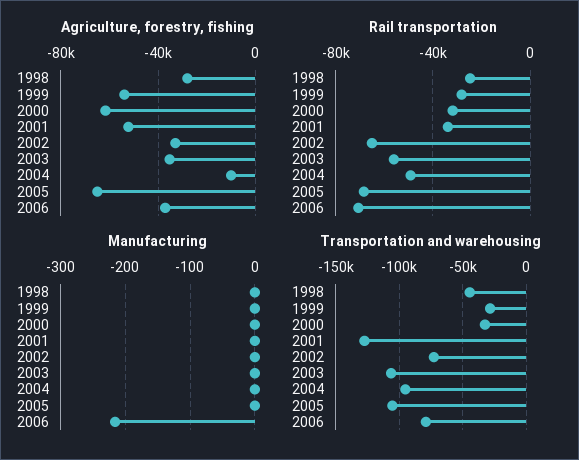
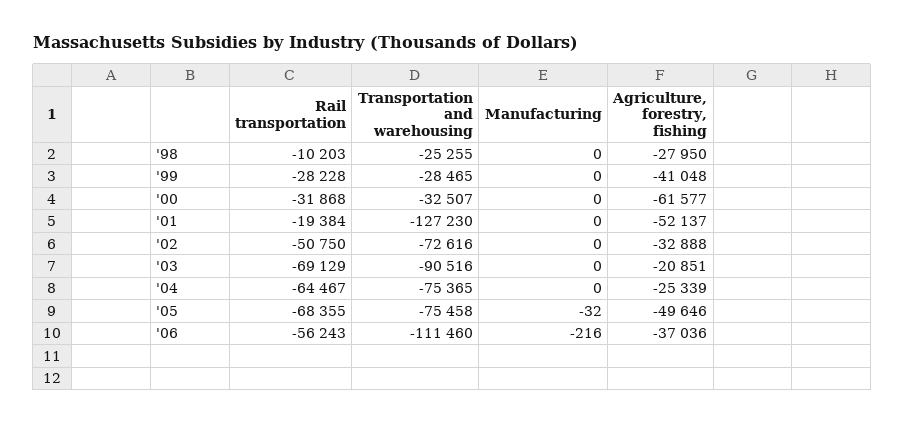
  {
    "Agriculture, forestry, fishing": {
      "1998": -27950,
-     "1999": -55000,
+     "1999": -41048,
      "2000": -61577,
      "2001": -52137,
      "2002": -32888,
-     "2003": -35000,
+     "2003": -20851,
-     "2004": -10000,
+     "2004": -25339,
-     "2005": -65000,
+     "2005": -49646,
      "2006": -37036
    },
    "Rail transportation": {
-     "1998": -25000,
+     "1998": -10203,
      "1999": -28228,
      "2000": -31868,
-     "2001": -35000,
+     "2001": -19384,
-     "2002": -65000,
+     "2002": -50750,
-     "2003": -55000,
+     "2003": -69129,
-     "2004": -50000,
+     "2004": -64467,
      "2005": -68355,
-     "2006": -70000
+     "2006": -56243
    },
    "Manufacturing": {
      "1998": 0,
      "1999": 0,
      "2000": 0,
      "2001": 0,
      "2002": 0,
      "2003": 0,
      "2004": 0,
-     "2005": 0,
+     "2005": -32,
      "2006": -216
    },
    "Transportation and warehousing": {
-     "1998": -45000,
+     "1998": -25255,
      "1999": -28465,
      "2000": -32507,
      "2001": -127230,
      "2002": -72616,
-     "2003": -105000,
+     "2003": -90516,
-     "2004": -95000,
+     "2004": -75365,
-     "2005": -105000,
+     "2005": -75458,
-     "2006": -80000
+     "2006": -111460
    }
  }

